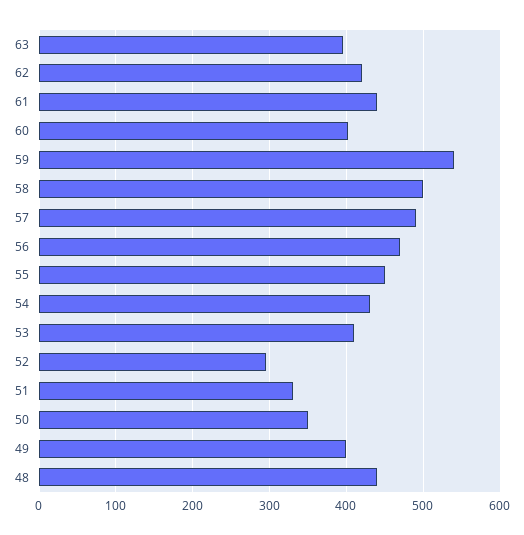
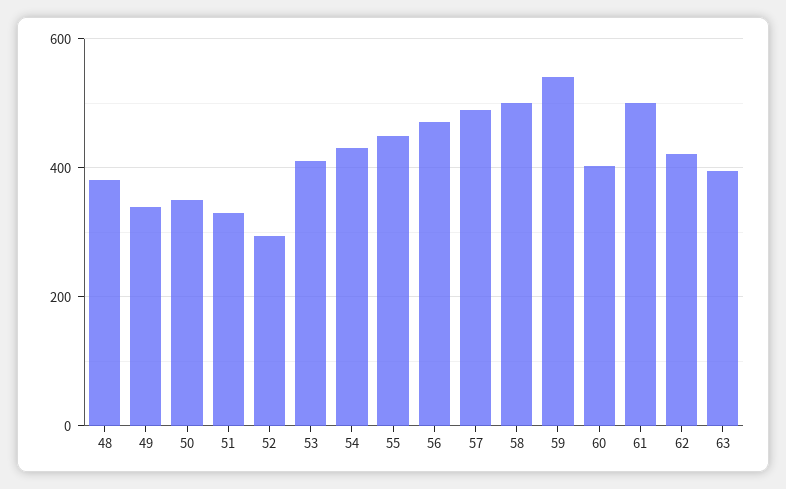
  {
    "63": 400,
    "62": 420,
-   "61": 440,
+   "61": 500,
    "60": 400,
    "59": 540,
    "58": 500,
    "57": 490,
    "56": 470,
    "55": 450,
    "54": 430,
    "53": 410,
    "52": 300,
    "51": 330,
    "50": 350,
-   "49": 400,
+   "49": 340,
-   "48": 440
+   "48": 380
  }

